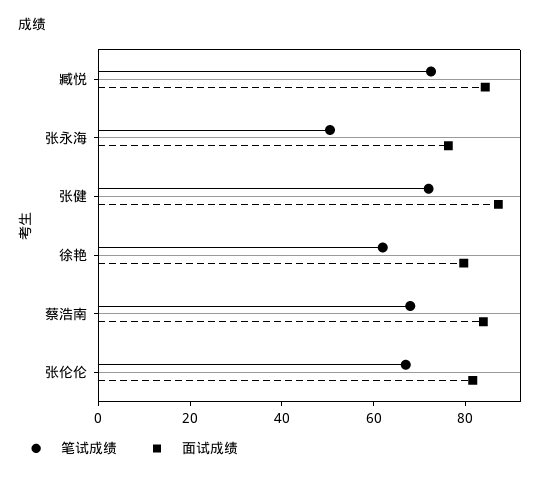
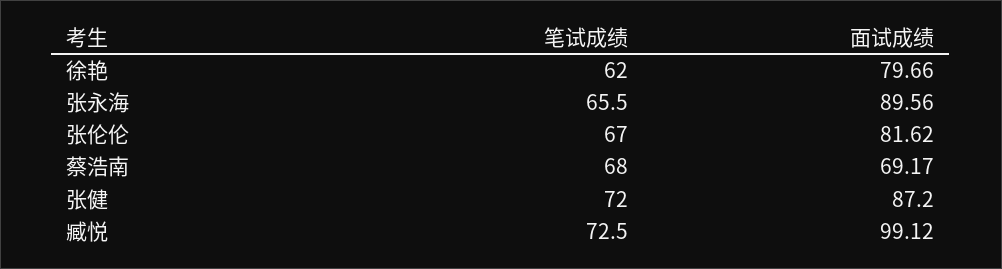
  {
    "笔试成绩": {
      "臧悦": 72.5,
-     "张永海": 50,
+     "张永海": 65.5,
      "张健": 72,
      "徐艳": 62,
      "蔡浩南": 68,
      "张伦伦": 67
    },
    "面试成绩": {
-     "臧悦": 85,
+     "臧悦": 99.12,
-     "张永海": 75,
+     "张永海": 89.56,
      "张健": 87.2,
      "徐艳": 79.66,
-     "蔡浩南": 85,
+     "蔡浩南": 69.17,
      "张伦伦": 81.62
    }
  }

